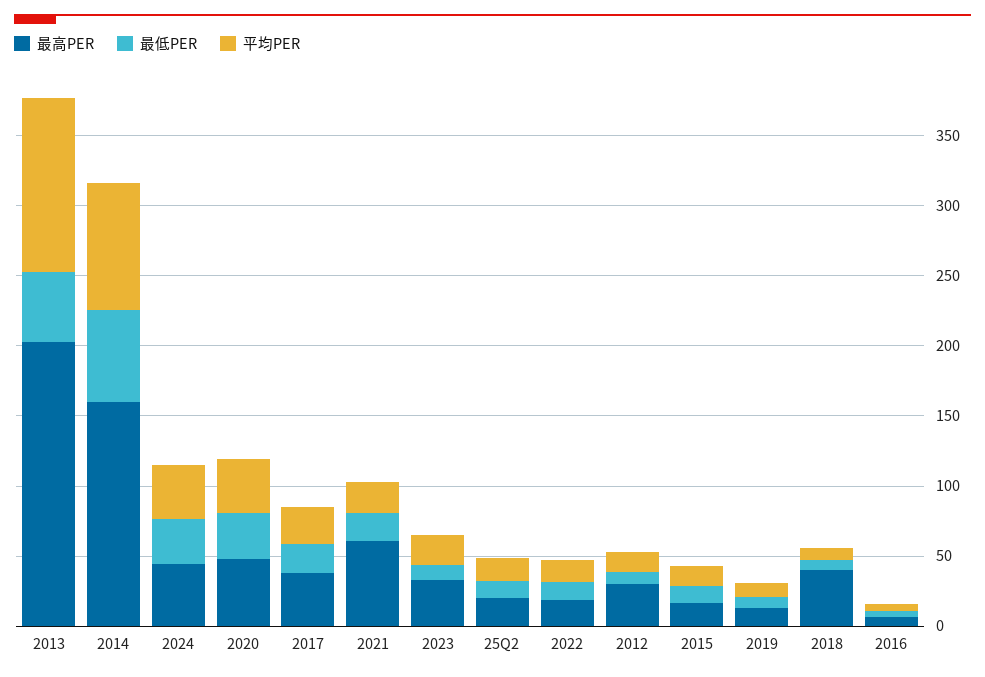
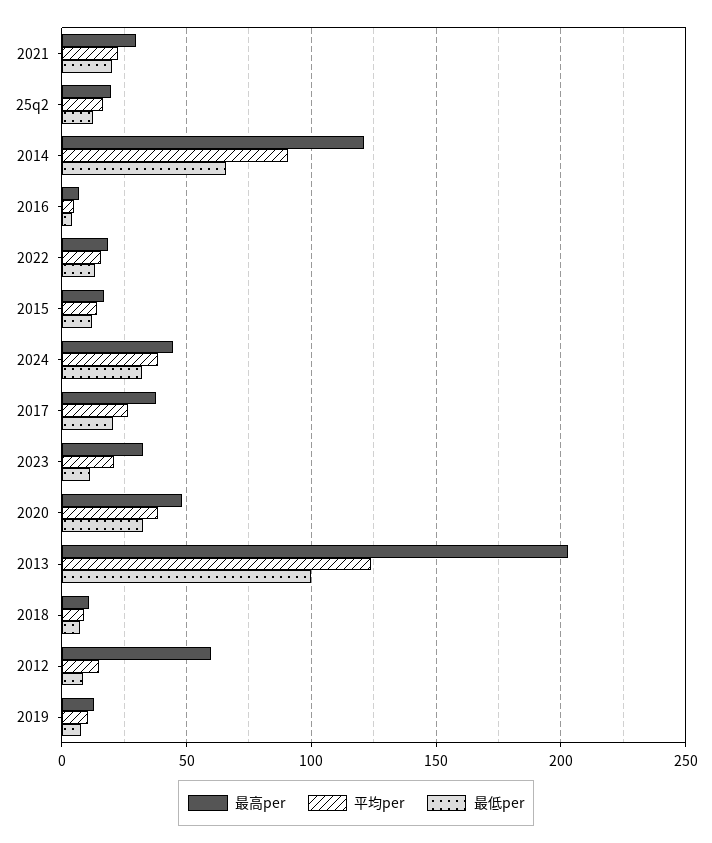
  {
    "最高PER": {
      "2013": 205,
-     "2014": 160,
+     "2014": 120,
      "2024": 45,
      "2020": 50,
      "2017": 40,
-     "2021": 60,
+     "2021": 30,
      "2023": 35,
      "25Q2": 20,
      "2022": 20,
-     "2012": 30,
+     "2012": 60,
      "2015": 15,
      "2019": 15,
-     "2018": 40,
+     "2018": 10,
      "2016": 5
    },
    "最低PER": {
-     "2013": 50,
+     "2013": 100,
      "2014": 65,
      "2024": 30,
      "2020": 35,
      "2017": 20,
      "2021": 20,
      "2023": 10,
      "25Q2": 15,
      "2022": 15,
      "2012": 10,
      "2015": 10,
      "2019": 10,
      "2018": 5,
      "2016": 5
    },
    "平均PER": {
      "2013": 125,
      "2014": 90,
      "2024": 40,
      "2020": 40,
      "2017": 25,
      "2021": 25,
      "2023": 20,
      "25Q2": 15,
      "2022": 15,
      "2012": 15,
      "2015": 15,
      "2019": 10,
      "2018": 10,
      "2016": 5
    }
  }

